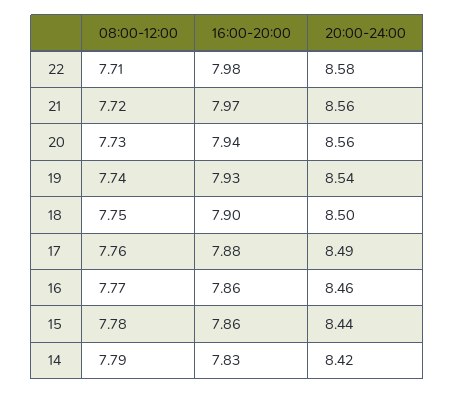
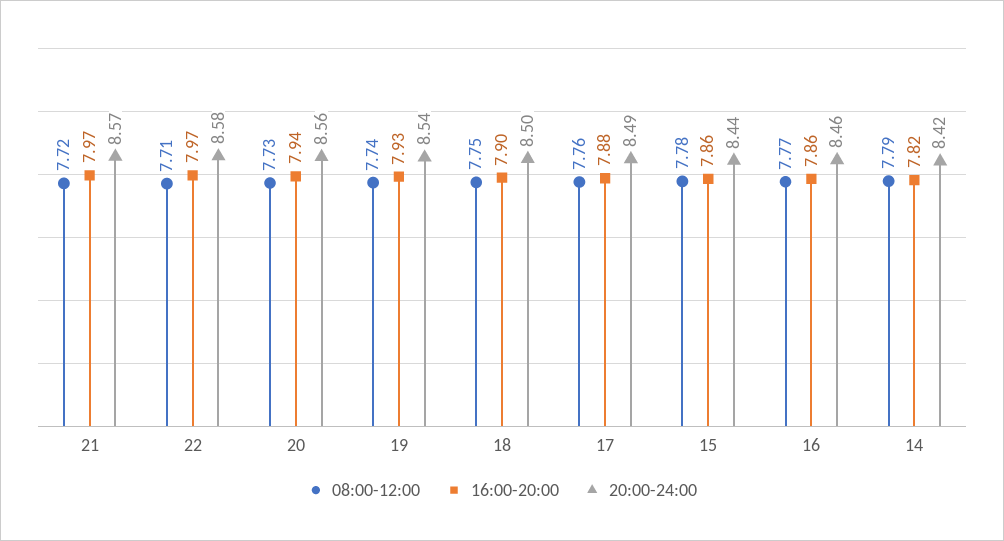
  {
    "08:00-12:00": {
      "22": 7.71,
      "21": 7.72,
      "20": 7.73,
      "19": 7.74,
      "18": 7.75,
      "17": 7.76,
      "16": 7.77,
      "15": 7.78,
      "14": 7.79
    },
    "16:00-20:00": {
-     "22": 7.98,
+     "22": 7.97,
      "21": 7.97,
      "20": 7.94,
      "19": 7.93,
      "18": 7.9,
      "17": 7.88,
      "16": 7.86,
      "15": 7.86,
-     "14": 7.83
+     "14": 7.82
    },
    "20:00-24:00": {
      "22": 8.58,
-     "21": 8.56,
+     "21": 8.57,
      "20": 8.56,
      "19": 8.54,
      "18": 8.5,
      "17": 8.49,
      "16": 8.46,
      "15": 8.44,
      "14": 8.42
    }
  }

